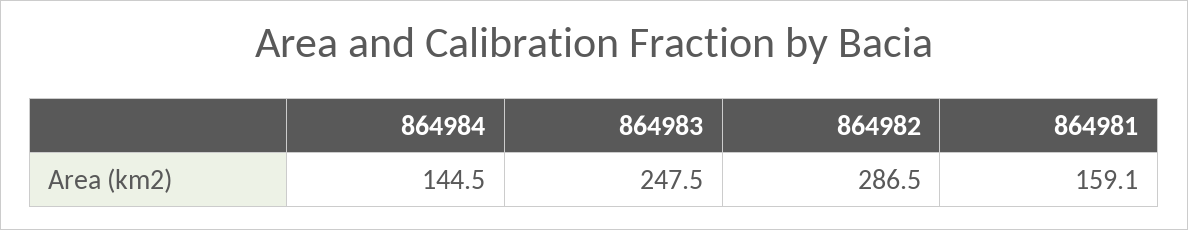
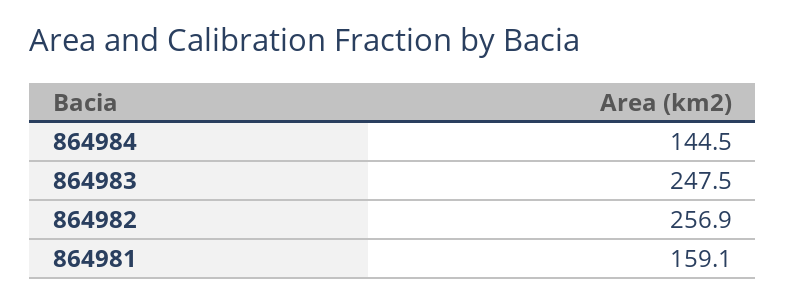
  {
    "864984": 144.5,
    "864983": 247.5,
-   "864982": 286.5,
+   "864982": 256.9,
    "864981": 159.1
  }

